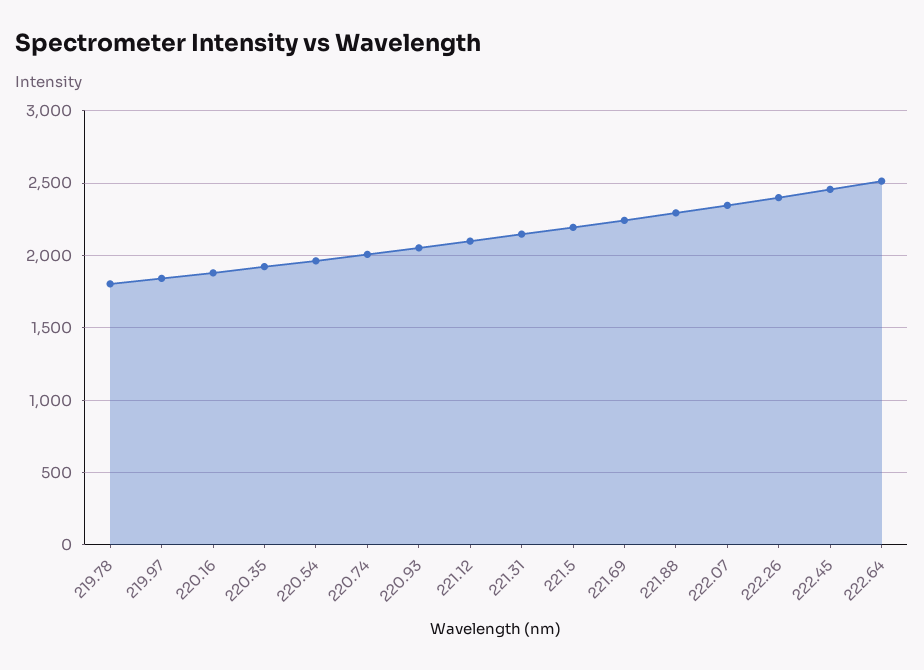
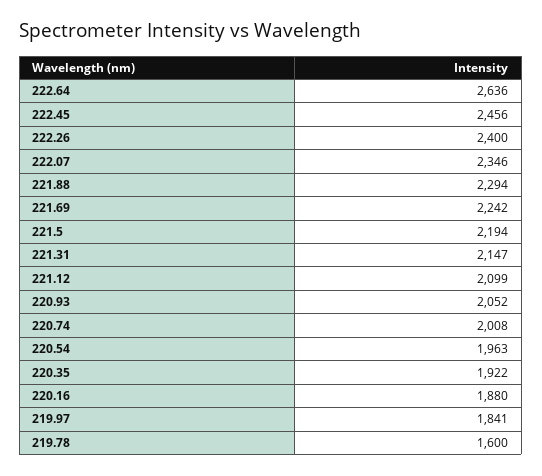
  {
-   "219.78": 1800,
+   "219.78": 1600,
    "219.97": 1841,
    "220.16": 1880,
    "220.35": 1922,
    "220.54": 1963,
    "220.74": 2008,
    "220.93": 2052,
    "221.12": 2099,
    "221.31": 2147,
    "221.5": 2194,
    "221.69": 2242,
    "221.88": 2294,
    "222.07": 2346,
    "222.26": 2400,
    "222.45": 2456,
-   "222.64": 2500
+   "222.64": 2636
  }

